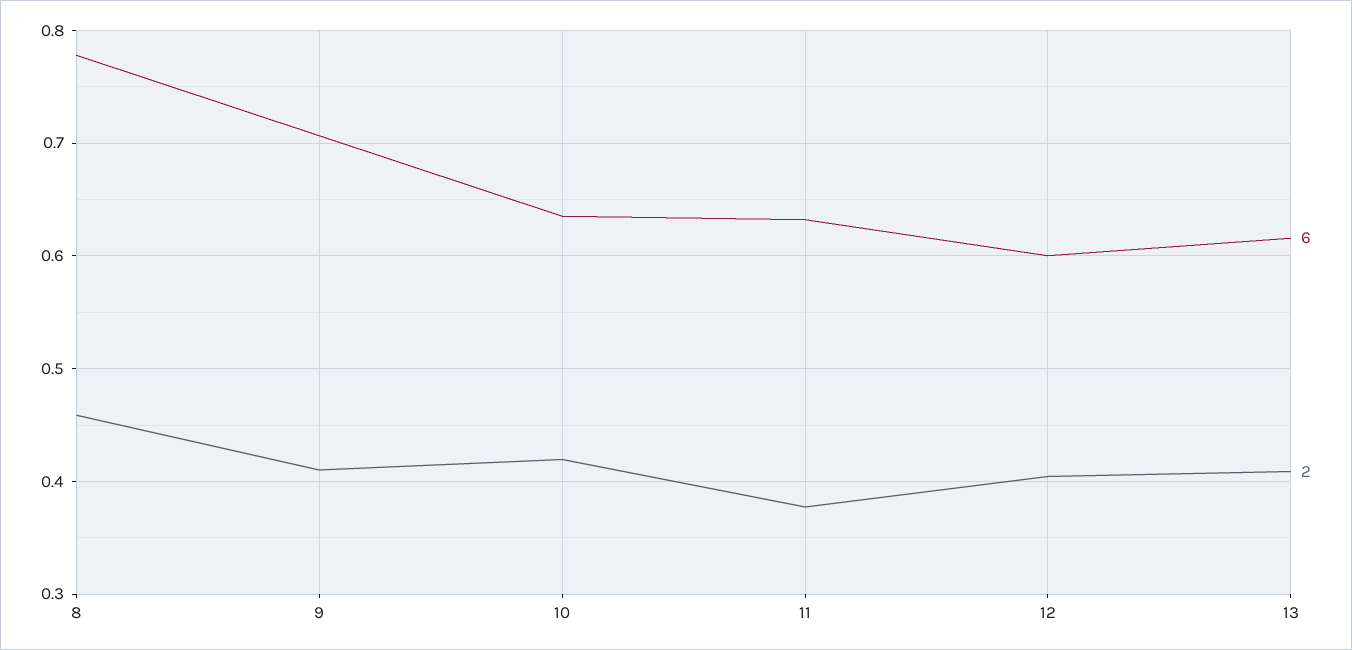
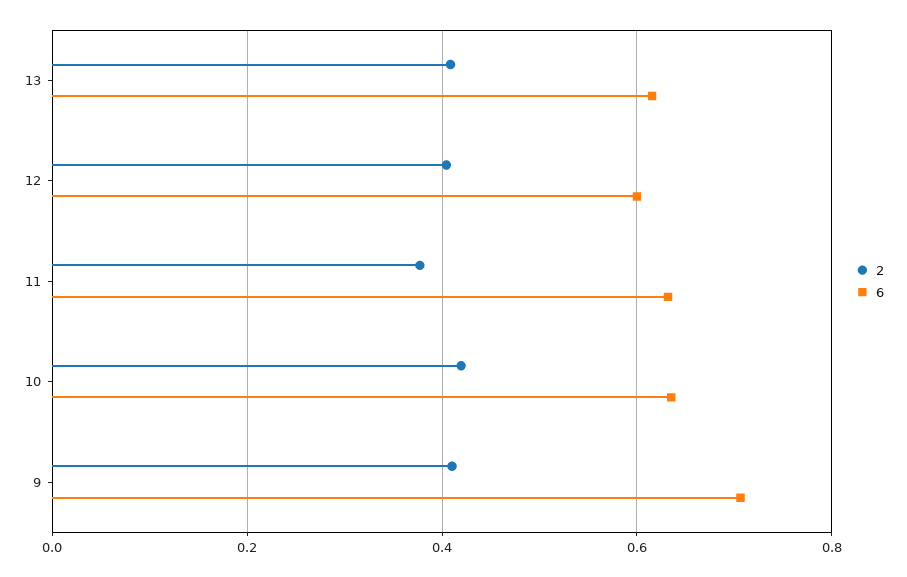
  {
    "6": {
-     "8": 0.78,
      "9": 0.71,
      "10": 0.64,
      "11": 0.63,
      "12": 0.6,
      "13": 0.62
    },
    "2": {
-     "8": 0.46,
      "9": 0.41,
      "10": 0.42,
      "11": 0.38,
      "12": 0.4,
      "13": 0.41
    }
  }

